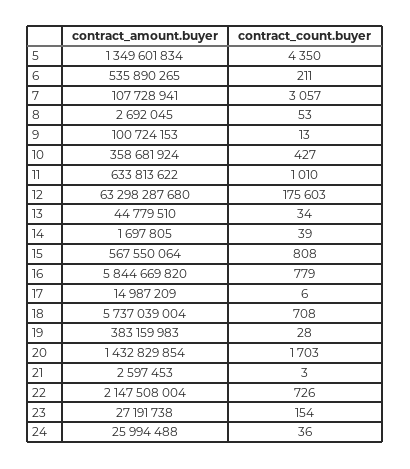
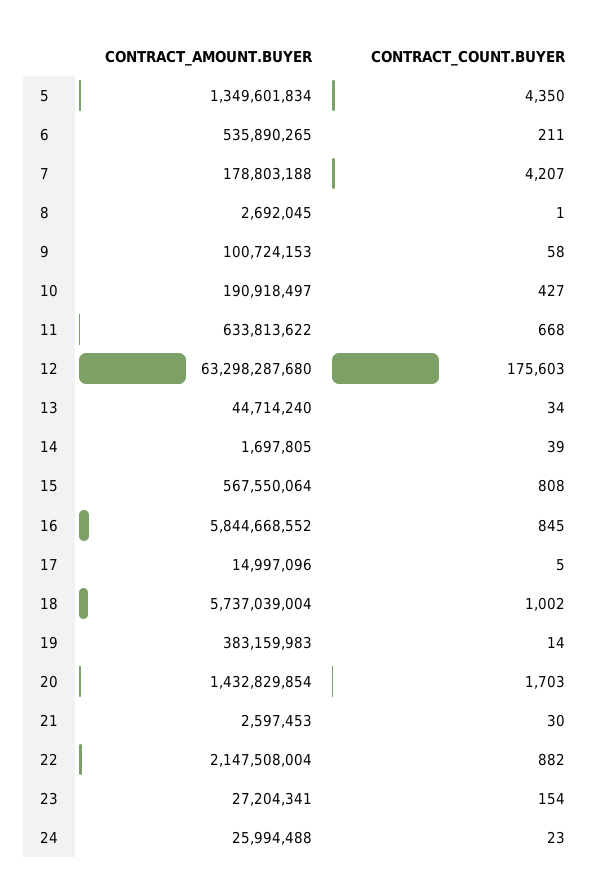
  {
    "contract_amount.buyer": {
      "5": 1349601834,
      "6": 535890265,
-     "7": 107728941,
+     "7": 178803188,
      "8": 2692045,
      "9": 100724153,
-     "10": 358681924,
+     "10": 190918497,
      "11": 633813622,
      "12": 63298287680,
-     "13": 44779510,
+     "13": 44714240,
      "14": 1697805,
      "15": 567550064,
-     "16": 5844669820,
+     "16": 5844668552,
-     "17": 14987209,
+     "17": 14997096,
      "18": 5737039004,
      "19": 383159983,
      "20": 1432829854,
      "21": 2597453,
      "22": 2147508004,
-     "23": 27191738,
+     "23": 27204341,
      "24": 25994488
    },
    "contract_count.buyer": {
      "5": 4350,
      "6": 211,
-     "7": 3057,
+     "7": 4207,
-     "8": 53,
+     "8": 1,
-     "9": 13,
+     "9": 58,
      "10": 427,
-     "11": 1010,
+     "11": 668,
      "12": 175603,
      "13": 34,
      "14": 39,
      "15": 808,
-     "16": 779,
+     "16": 845,
-     "17": 6,
+     "17": 5,
-     "18": 708,
+     "18": 1002,
-     "19": 28,
+     "19": 14,
      "20": 1703,
-     "21": 3,
+     "21": 30,
-     "22": 726,
+     "22": 882,
      "23": 154,
-     "24": 36
+     "24": 23
    }
  }

